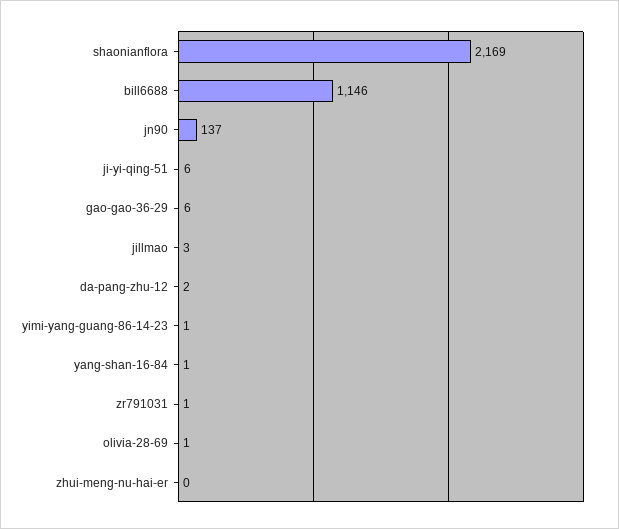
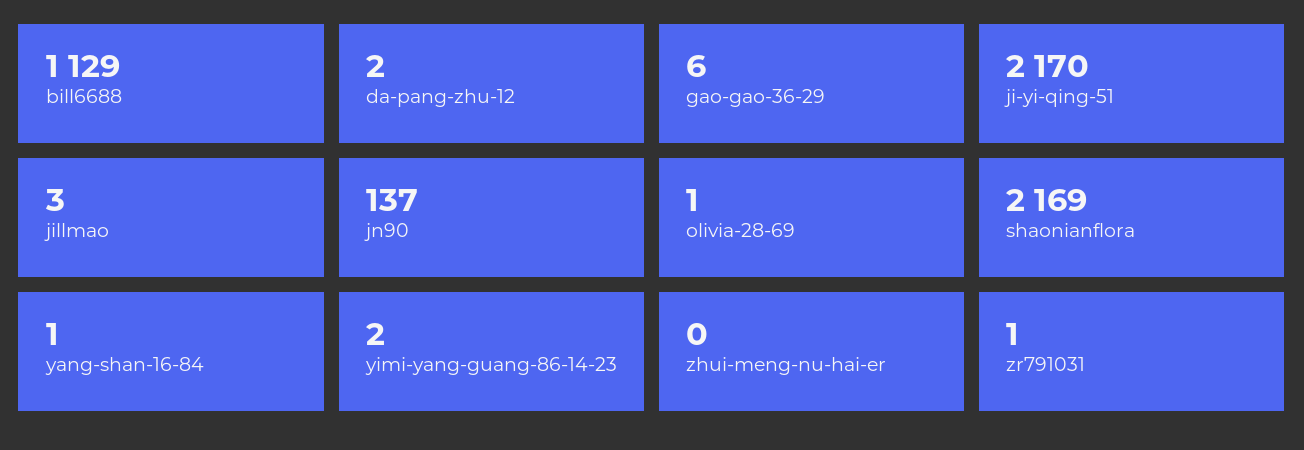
  {
    "shaonianflora": 2169,
-   "bill6688": 1146,
+   "bill6688": 1129,
    "jn90": 137,
-   "ji-yi-qing-51": 6,
+   "ji-yi-qing-51": 2170,
    "gao-gao-36-29": 6,
    "jillmao": 3,
    "da-pang-zhu-12": 2,
-   "yimi-yang-guang-86-14-23": 1,
+   "yimi-yang-guang-86-14-23": 2,
    "yang-shan-16-84": 1,
    "zr791031": 1,
    "olivia-28-69": 1,
    "zhui-meng-nu-hai-er": 0
  }

